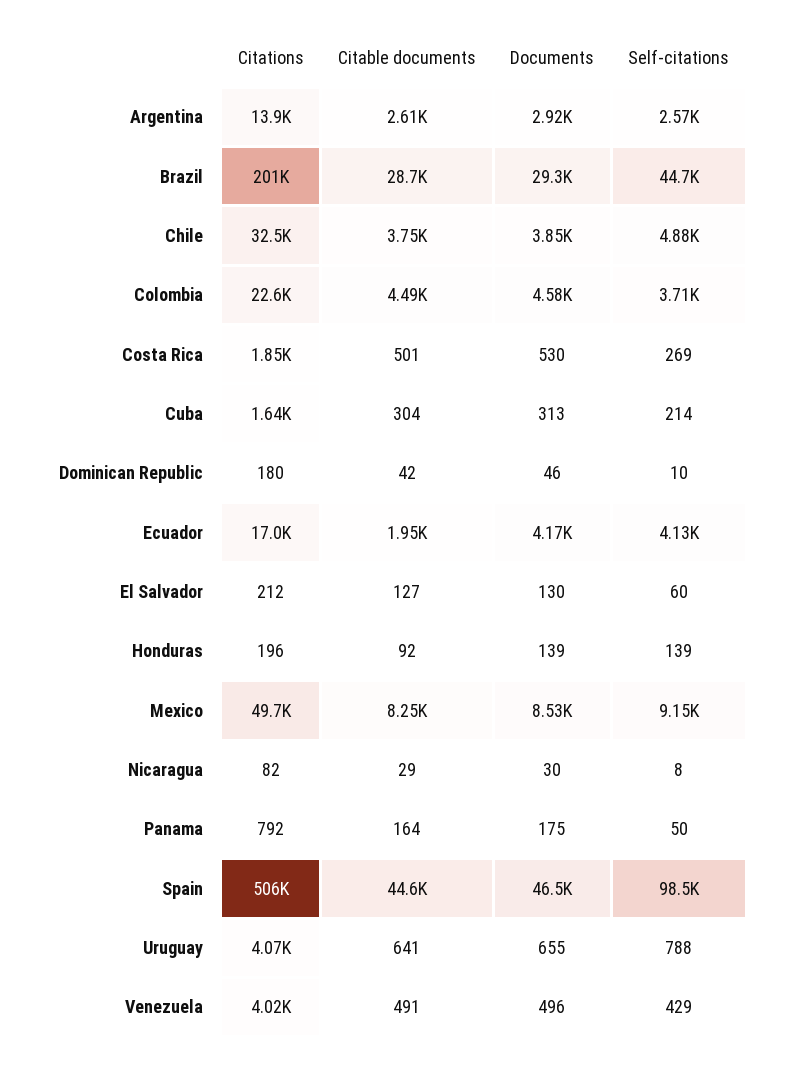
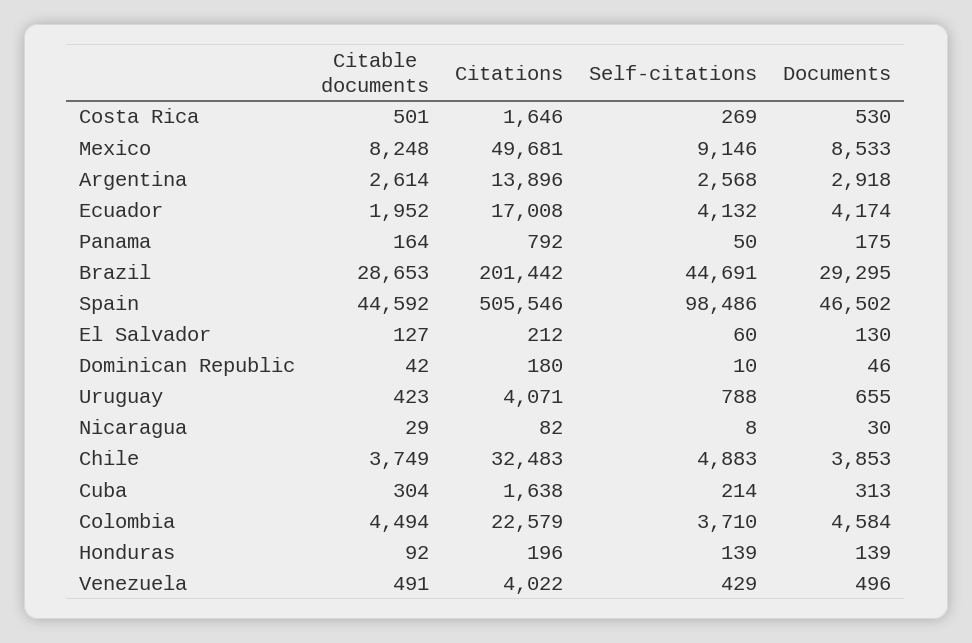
  {
    "Citations": {
      "Argentina": 13896,
      "Brazil": 201442,
      "Chile": 32483,
      "Colombia": 22579,
-     "Costa Rica": 1850,
+     "Costa Rica": 1646,
      "Cuba": 1638,
      "Dominican Republic": 180,
      "Ecuador": 17008,
      "El Salvador": 212,
      "Honduras": 196,
      "Mexico": 49681,
      "Nicaragua": 82,
      "Panama": 792,
      "Spain": 505546,
      "Uruguay": 4071,
      "Venezuela": 4022
    },
    "Citable documents": {
      "Argentina": 2614,
      "Brazil": 28653,
      "Chile": 3749,
      "Colombia": 4494,
      "Costa Rica": 501,
      "Cuba": 304,
      "Dominican Republic": 42,
      "Ecuador": 1952,
      "El Salvador": 127,
      "Honduras": 92,
      "Mexico": 8248,
      "Nicaragua": 29,
      "Panama": 164,
      "Spain": 44592,
-     "Uruguay": 641,
+     "Uruguay": 423,
      "Venezuela": 491
    },
    "Documents": {
      "Argentina": 2918,
      "Brazil": 29295,
      "Chile": 3853,
      "Colombia": 4584,
      "Costa Rica": 530,
      "Cuba": 313,
      "Dominican Republic": 46,
      "Ecuador": 4174,
      "El Salvador": 130,
      "Honduras": 139,
      "Mexico": 8533,
      "Nicaragua": 30,
      "Panama": 175,
      "Spain": 46502,
      "Uruguay": 655,
      "Venezuela": 496
    },
    "Self-citations": {
      "Argentina": 2568,
      "Brazil": 44691,
      "Chile": 4883,
      "Colombia": 3710,
      "Costa Rica": 269,
      "Cuba": 214,
      "Dominican Republic": 10,
      "Ecuador": 4132,
      "El Salvador": 60,
      "Honduras": 139,
      "Mexico": 9146,
      "Nicaragua": 8,
      "Panama": 50,
      "Spain": 98486,
      "Uruguay": 788,
      "Venezuela": 429
    }
  }

